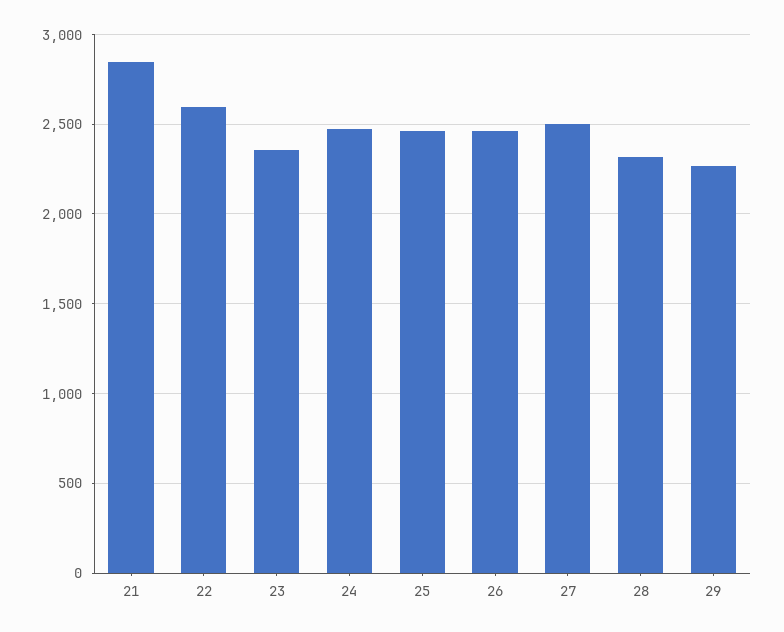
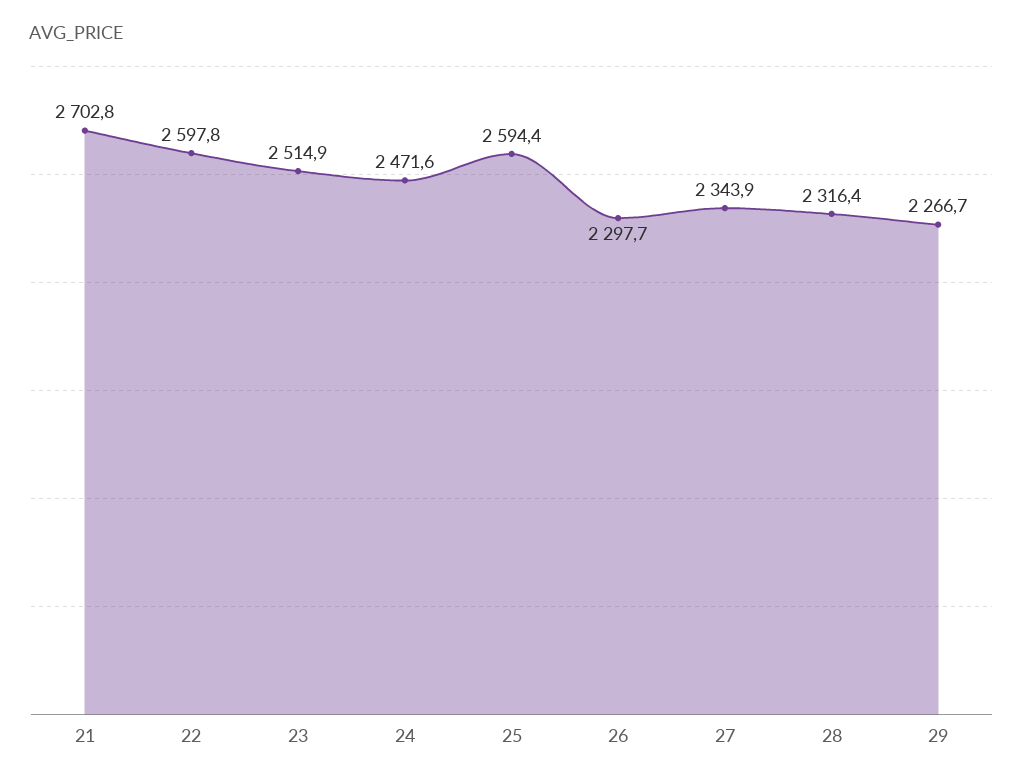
  {
-   "21": 2850,
+   "21": 2702.8,
    "22": 2597.8,
-   "23": 2350,
+   "23": 2514.9,
    "24": 2471.6,
-   "25": 2450,
+   "25": 2594.4,
-   "26": 2450,
+   "26": 2297.7,
-   "27": 2500,
+   "27": 2343.9,
    "28": 2316.4,
    "29": 2266.7
  }

